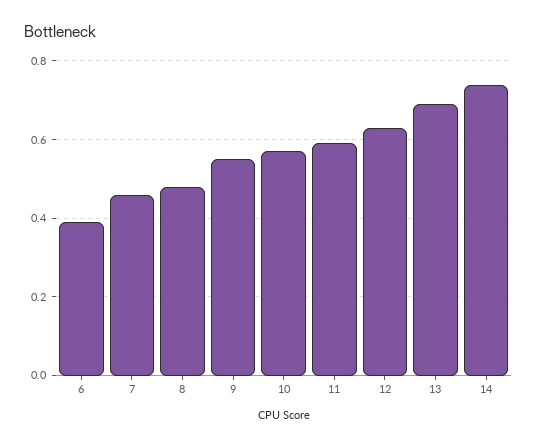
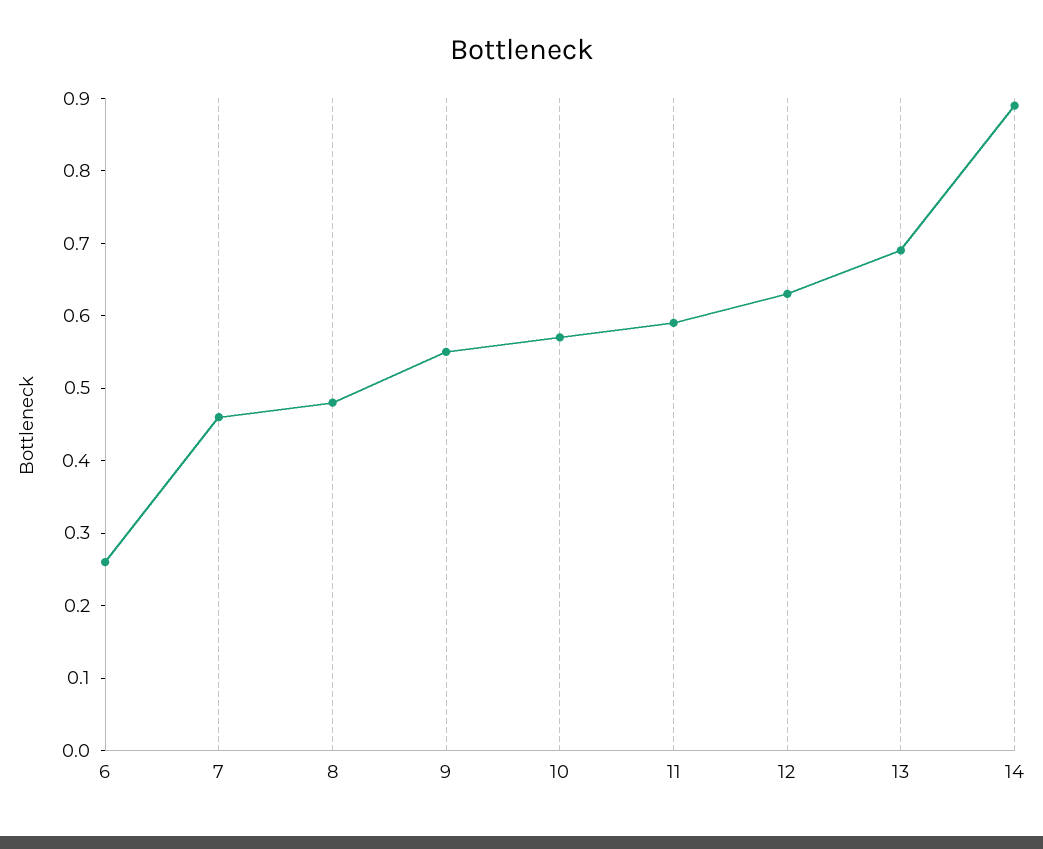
  {
-   "6": 0.4,
+   "6": 0.25,
    "7": 0.45,
    "8": 0.5,
    "9": 0.55,
    "10": 0.55,
    "11": 0.6,
    "12": 0.65,
    "13": 0.7,
-   "14": 0.75
+   "14": 0.9
  }

